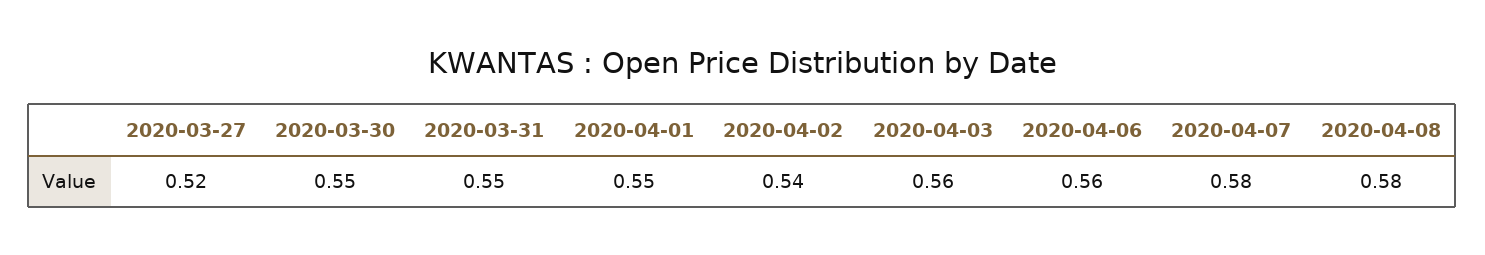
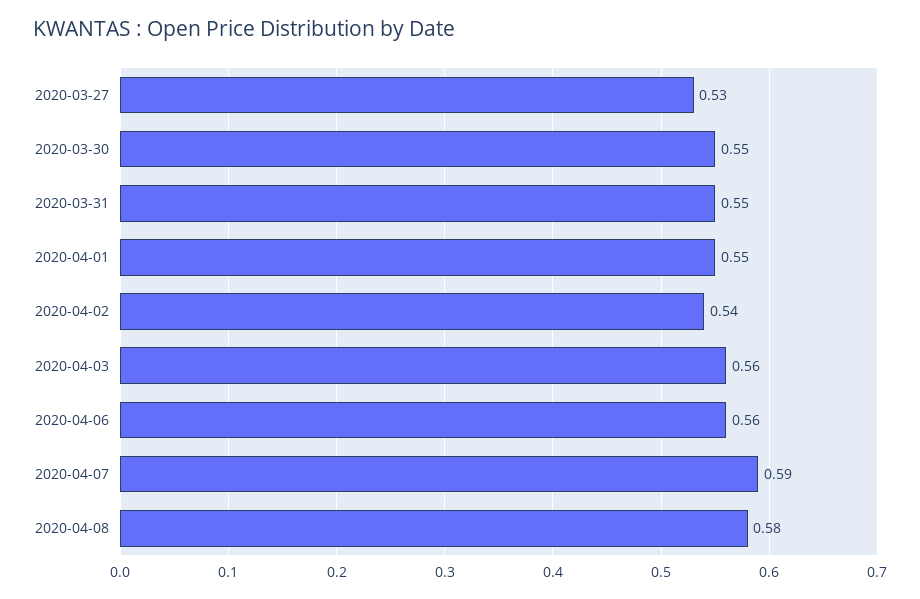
  {
-   "2020-03-27": 0.52,
+   "2020-03-27": 0.53,
    "2020-03-30": 0.55,
    "2020-03-31": 0.55,
    "2020-04-01": 0.55,
    "2020-04-02": 0.54,
    "2020-04-03": 0.56,
    "2020-04-06": 0.56,
-   "2020-04-07": 0.58,
+   "2020-04-07": 0.59,
    "2020-04-08": 0.58
  }

